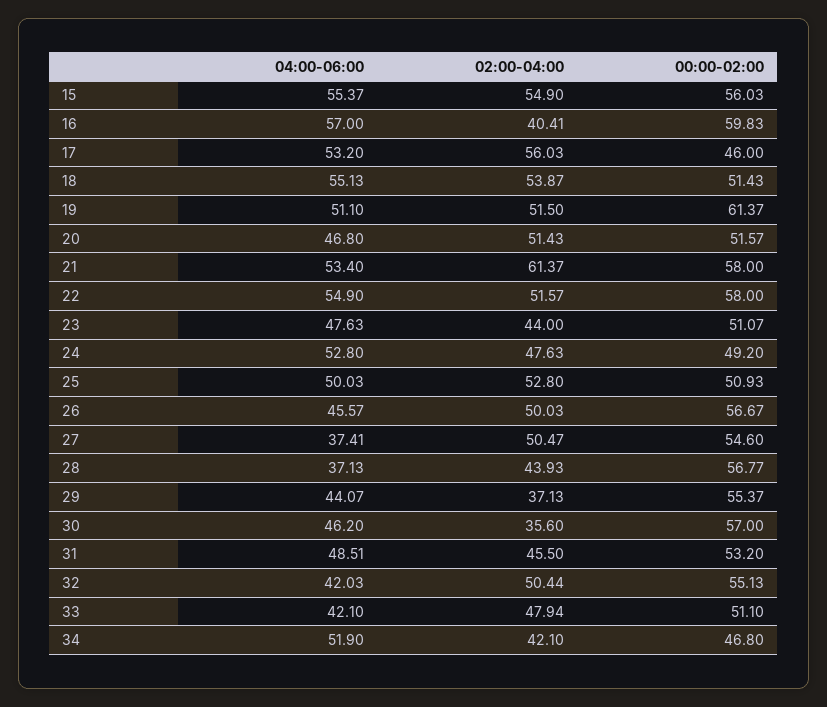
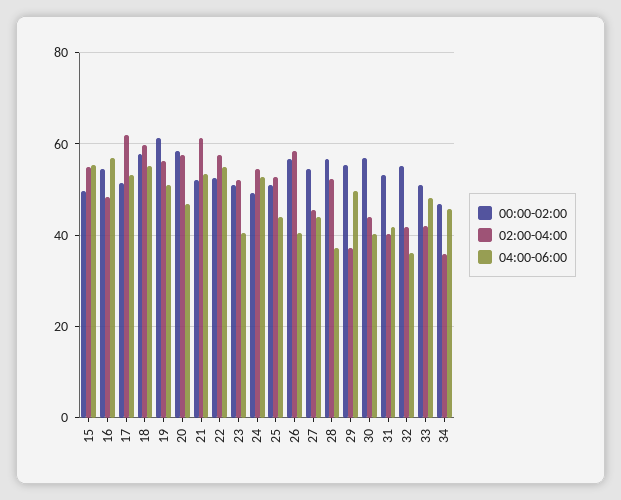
  {
    "04:00-06:00": {
      "15": 55.37,
      "16": 57,
      "17": 53.2,
      "18": 55.13,
      "19": 51.1,
      "20": 46.8,
      "21": 53.4,
      "22": 54.9,
-     "23": 47.63,
+     "23": 40,
      "24": 52.8,
-     "25": 50.03,
+     "25": 44,
-     "26": 45.57,
+     "26": 40,
-     "27": 37.41,
+     "27": 44,
      "28": 37.13,
-     "29": 44.07,
+     "29": 50,
-     "30": 46.2,
+     "30": 40,
-     "31": 48.51,
+     "31": 42,
-     "32": 42.03,
+     "32": 36,
-     "33": 42.1,
+     "33": 48,
-     "34": 51.9
+     "34": 46
    },
    "02:00-04:00": {
      "15": 54.9,
-     "16": 40.41,
+     "16": 48,
-     "17": 56.03,
+     "17": 62,
-     "18": 53.87,
+     "18": 60,
-     "19": 51.5,
+     "19": 56,
-     "20": 51.43,
+     "20": 58,
      "21": 61.37,
-     "22": 51.57,
+     "22": 58,
-     "23": 44,
+     "23": 52,
-     "24": 47.63,
+     "24": 54,
      "25": 52.8,
-     "26": 50.03,
+     "26": 58,
-     "27": 50.47,
+     "27": 46,
-     "28": 43.93,
+     "28": 52,
      "29": 37.13,
-     "30": 35.6,
+     "30": 44,
-     "31": 45.5,
+     "31": 40,
-     "32": 50.44,
+     "32": 42,
-     "33": 47.94,
+     "33": 42,
-     "34": 42.1
+     "34": 36
    },
    "00:00-02:00": {
-     "15": 56.03,
+     "15": 50,
-     "16": 59.83,
+     "16": 54,
-     "17": 46,
+     "17": 52,
-     "18": 51.43,
+     "18": 58,
      "19": 61.37,
-     "20": 51.57,
+     "20": 58,
-     "21": 58,
+     "21": 52,
-     "22": 58,
+     "22": 52,
      "23": 51.07,
      "24": 49.2,
      "25": 50.93,
      "26": 56.67,
      "27": 54.6,
      "28": 56.77,
      "29": 55.37,
      "30": 57,
      "31": 53.2,
      "32": 55.13,
      "33": 51.1,
      "34": 46.8
    }
  }

